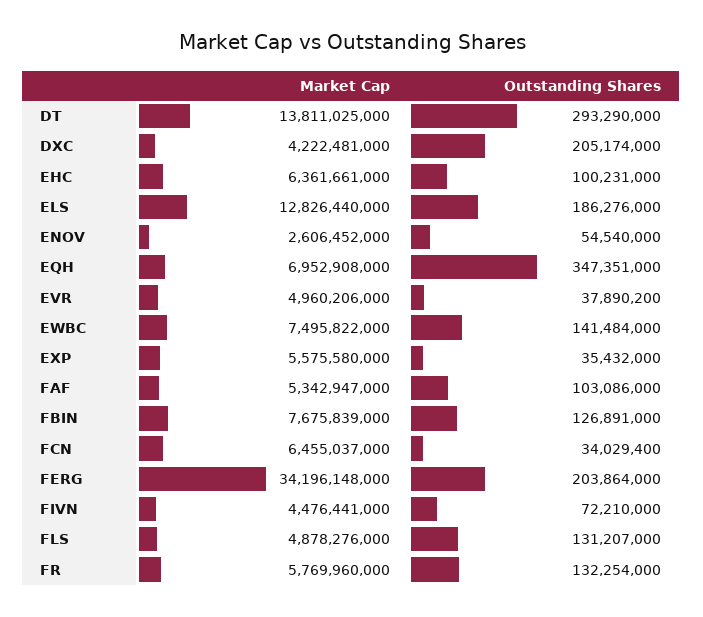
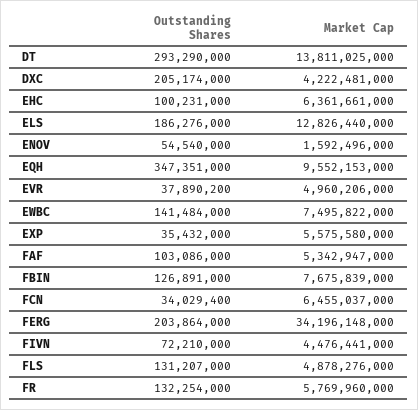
  {
    "Market Cap": {
      "DT": 13811025000,
      "DXC": 4222481000,
      "EHC": 6361661000,
      "ELS": 12826440000,
-     "ENOV": 2606452000,
+     "ENOV": 1592496000,
-     "EQH": 6952908000,
+     "EQH": 9552153000,
      "EVR": 4960206000,
      "EWBC": 7495822000,
      "EXP": 5575580000,
      "FAF": 5342947000,
      "FBIN": 7675839000,
      "FCN": 6455037000,
      "FERG": 34196148000,
      "FIVN": 4476441000,
      "FLS": 4878276000,
      "FR": 5769960000
    },
    "Outstanding Shares": {
      "DT": 293290000,
      "DXC": 205174000,
      "EHC": 100231000,
      "ELS": 186276000,
      "ENOV": 54540000,
      "EQH": 347351000,
      "EVR": 37890200,
      "EWBC": 141484000,
      "EXP": 35432000,
      "FAF": 103086000,
      "FBIN": 126891000,
      "FCN": 34029400,
      "FERG": 203864000,
      "FIVN": 72210000,
      "FLS": 131207000,
      "FR": 132254000
    }
  }

